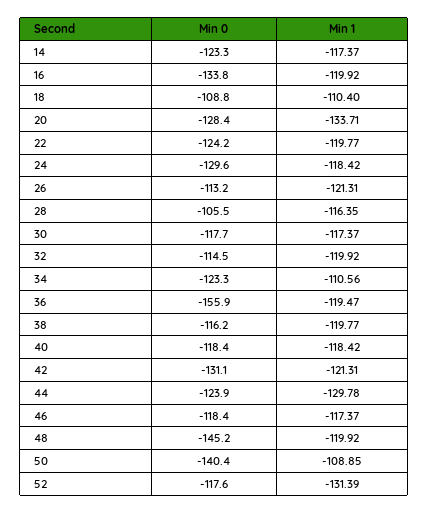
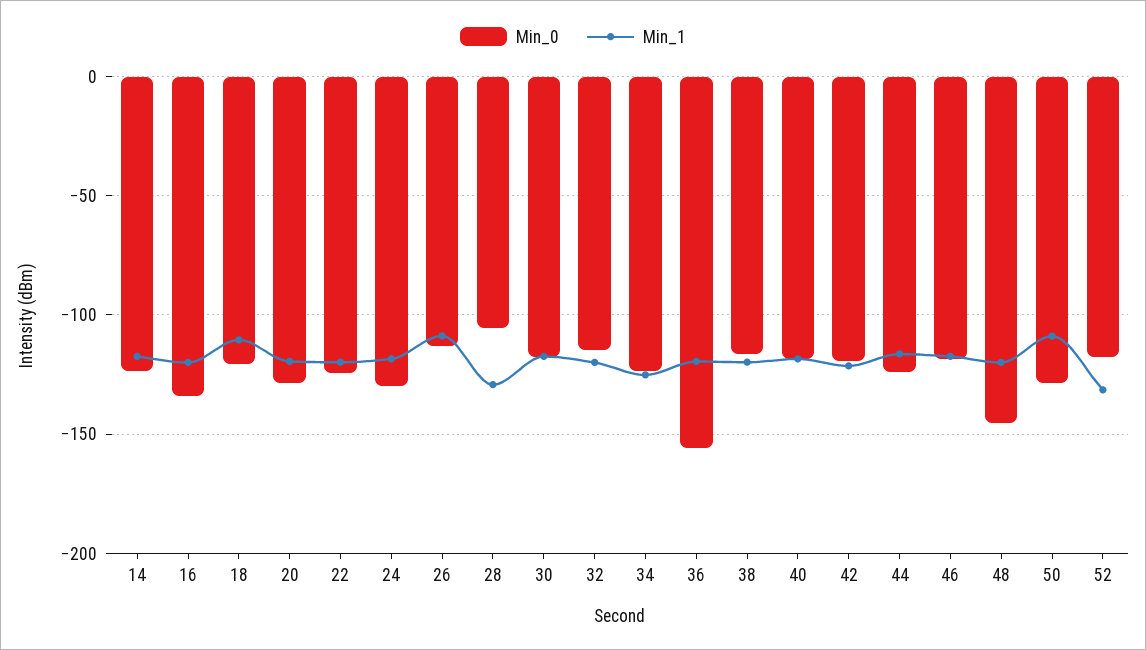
  {
    "Min 0": {
      "14": -123.3,
      "16": -133.8,
-     "18": -108.8,
+     "18": -120,
      "20": -128.4,
      "22": -124.2,
      "24": -129.6,
      "26": -113.2,
      "28": -105.5,
      "30": -117.7,
      "32": -114.5,
      "34": -123.3,
      "36": -155.9,
      "38": -116.2,
      "40": -118.4,
-     "42": -131.1,
+     "42": -120,
      "44": -123.9,
      "46": -118.4,
      "48": -145.2,
-     "50": -140.4,
+     "50": -130,
      "52": -117.6
    },
    "Min 1": {
      "14": -117.37,
      "16": -119.92,
      "18": -110.4,
-     "20": -133.71,
+     "20": -120,
      "22": -119.77,
      "24": -118.42,
-     "26": -121.31,
+     "26": -110,
-     "28": -116.35,
+     "28": -130,
      "30": -117.37,
      "32": -119.92,
-     "34": -110.56,
+     "34": -125,
      "36": -119.47,
      "38": -119.77,
      "40": -118.42,
      "42": -121.31,
-     "44": -129.78,
+     "44": -115,
      "46": -117.37,
      "48": -119.92,
      "50": -108.85,
      "52": -131.39
    }
  }

